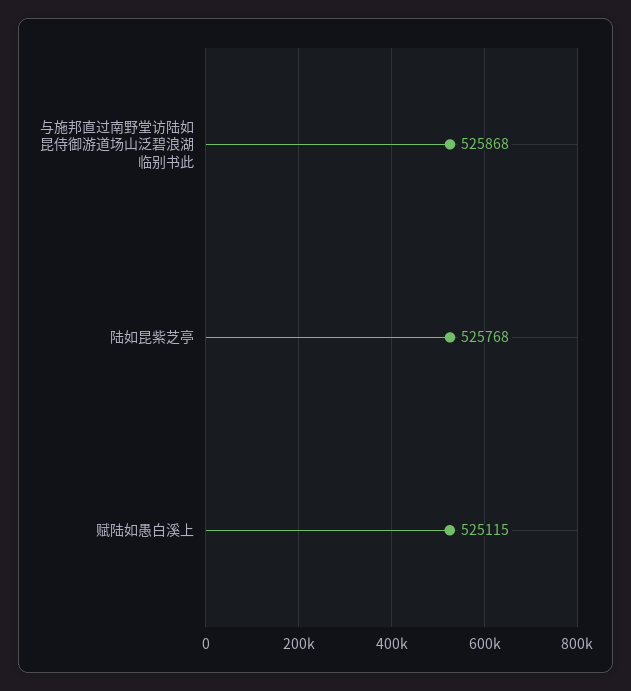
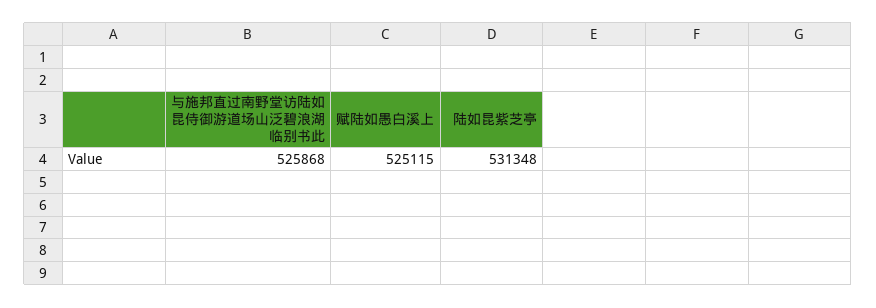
  {
    "与施邦直过南野堂访陆如昆侍御游道场山泛碧浪湖临别书此": 525868,
-   "陆如昆紫芝亭": 525768,
+   "陆如昆紫芝亭": 531348,
    "赋陆如愚白溪上": 525115
  }

